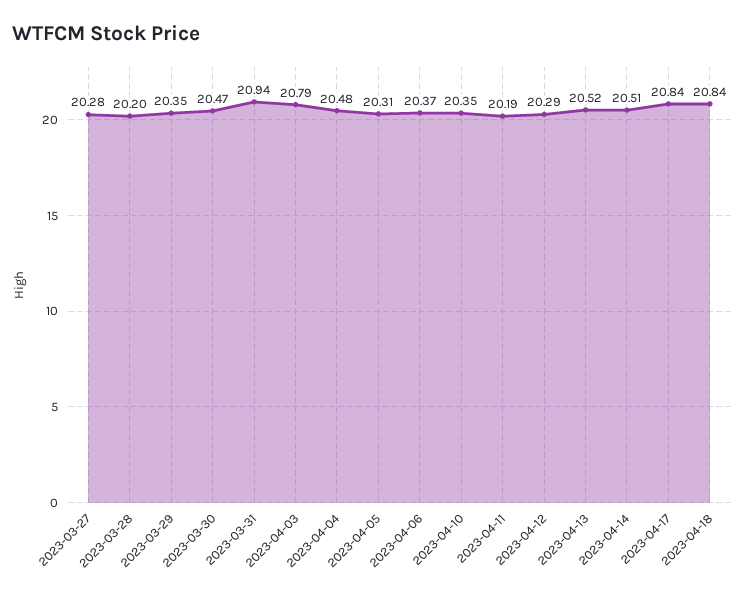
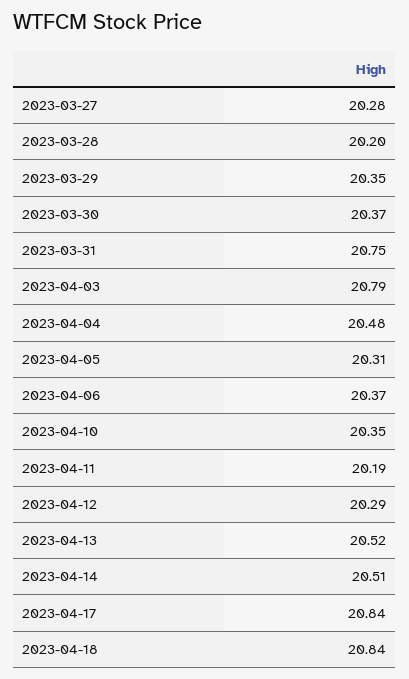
  {
    "2023-03-27": 20.28,
    "2023-03-28": 20.2,
    "2023-03-29": 20.35,
-   "2023-03-30": 20.47,
+   "2023-03-30": 20.37,
-   "2023-03-31": 20.94,
+   "2023-03-31": 20.75,
    "2023-04-03": 20.79,
    "2023-04-04": 20.48,
    "2023-04-05": 20.31,
    "2023-04-06": 20.37,
    "2023-04-10": 20.35,
    "2023-04-11": 20.19,
    "2023-04-12": 20.29,
    "2023-04-13": 20.52,
    "2023-04-14": 20.51,
    "2023-04-17": 20.84,
    "2023-04-18": 20.84
  }

